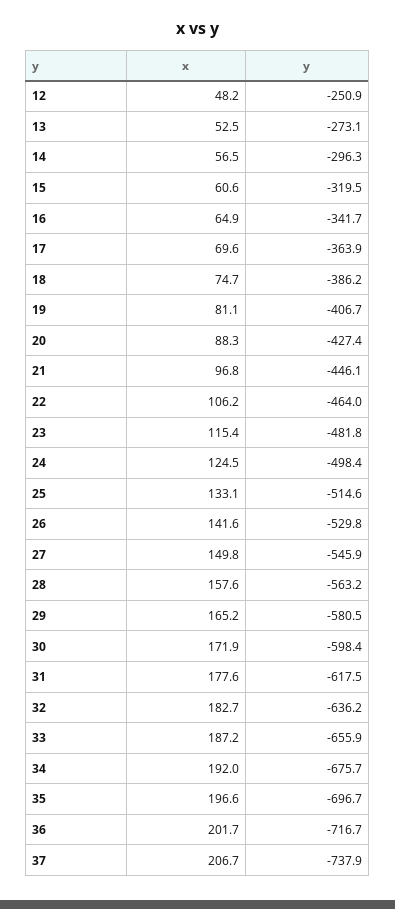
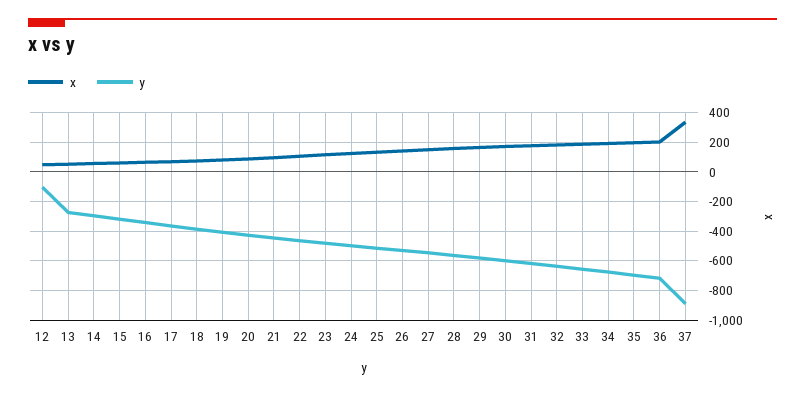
  {
    "x": {
      "12": 48.2,
      "13": 52.5,
      "14": 56.5,
      "15": 60.6,
      "16": 64.9,
      "17": 69.6,
      "18": 74.7,
      "19": 81.1,
      "20": 88.3,
      "21": 96.8,
      "22": 106.2,
      "23": 115.4,
      "24": 124.5,
      "25": 133.1,
      "26": 141.6,
      "27": 149.8,
      "28": 157.6,
      "29": 165.2,
      "30": 171.9,
      "31": 177.6,
      "32": 182.7,
      "33": 187.2,
      "34": 192,
      "35": 196.6,
      "36": 201.7,
-     "37": 206.7
+     "37": 350
    },
    "y": {
-     "12": -250.9,
+     "12": -100,
      "13": -273.1,
      "14": -296.3,
      "15": -319.5,
      "16": -341.7,
      "17": -363.9,
      "18": -386.2,
      "19": -406.7,
      "20": -427.4,
      "21": -446.1,
      "22": -464,
      "23": -481.8,
      "24": -498.4,
      "25": -514.6,
      "26": -529.8,
      "27": -545.9,
      "28": -563.2,
      "29": -580.5,
      "30": -598.4,
      "31": -617.5,
      "32": -636.2,
      "33": -655.9,
      "34": -675.7,
      "35": -696.7,
      "36": -716.7,
-     "37": -737.9
+     "37": -900
    }
  }

